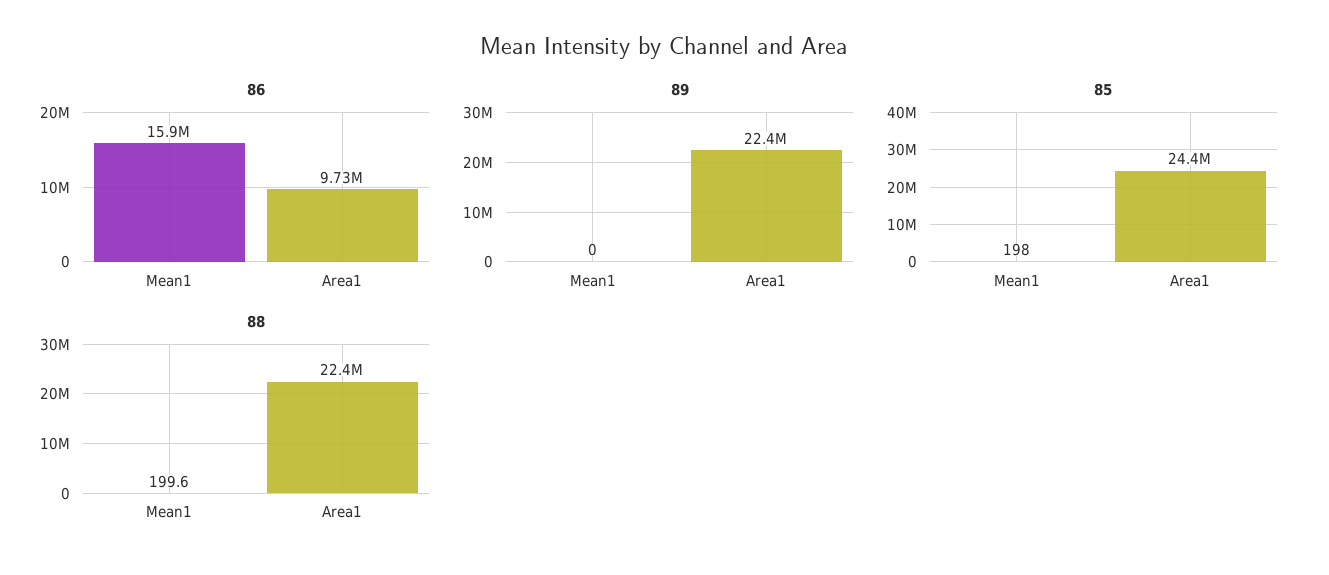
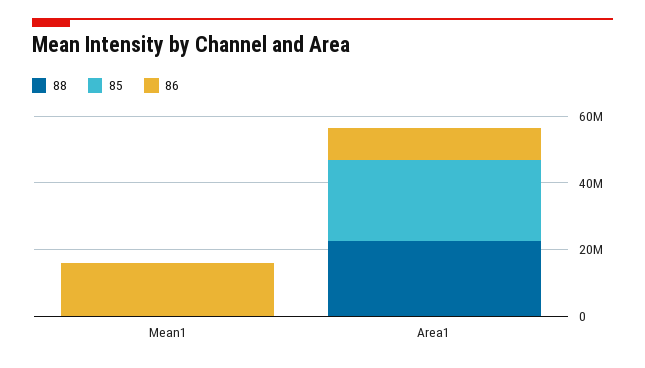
  {
    "86": {
      "Mean1": 15900000,
      "Area1": 9730000
    },
-   "89": {
-     "Mean1": 0,
-     "Area1": 22400000
-   },
    "85": {
      "Mean1": 198,
      "Area1": 24400000
    },
    "88": {
      "Mean1": 199.6,
      "Area1": 22400000
    }
  }

